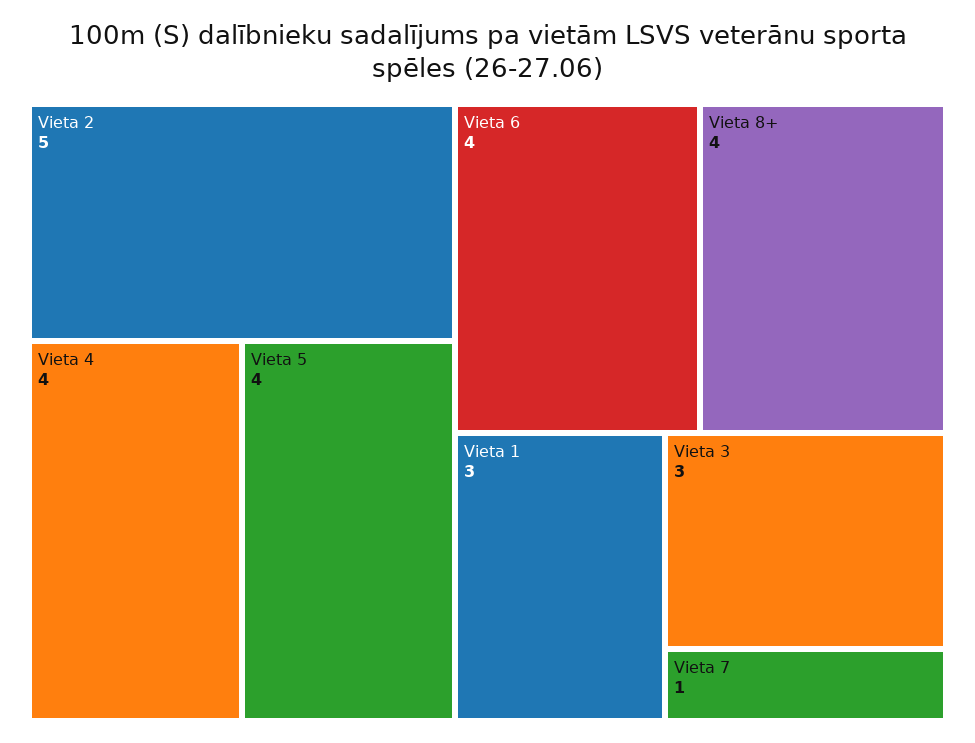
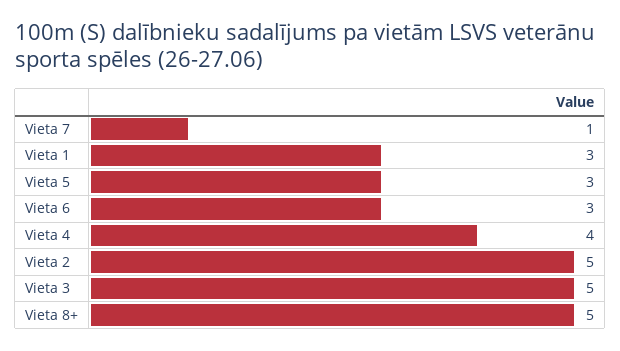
  {
    "Vieta 2": 5,
    "Vieta 4": 4,
-   "Vieta 5": 4,
+   "Vieta 5": 3,
-   "Vieta 6": 4,
+   "Vieta 6": 3,
-   "Vieta 8+": 4,
+   "Vieta 8+": 5,
    "Vieta 1": 3,
-   "Vieta 3": 3,
+   "Vieta 3": 5,
    "Vieta 7": 1
  }

